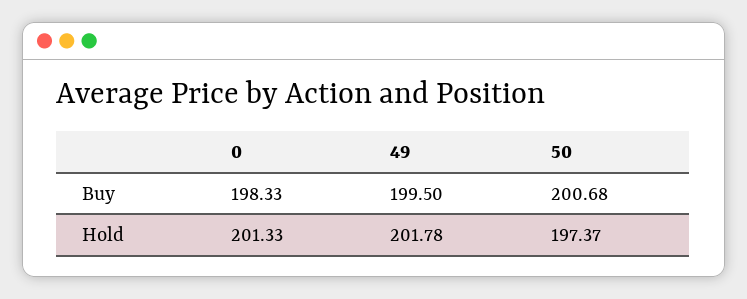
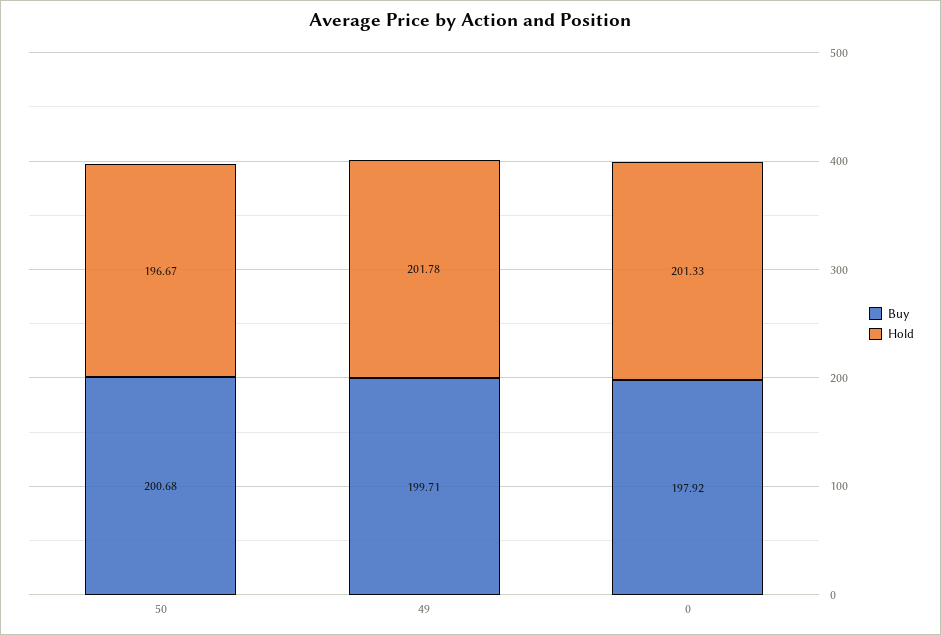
  {
    "Buy": {
-     "0": 198.33,
+     "0": 197.92,
-     "49": 199.5,
+     "49": 199.71,
      "50": 200.68
    },
    "Hold": {
      "0": 201.33,
      "49": 201.78,
-     "50": 197.37
+     "50": 196.67
    }
  }

